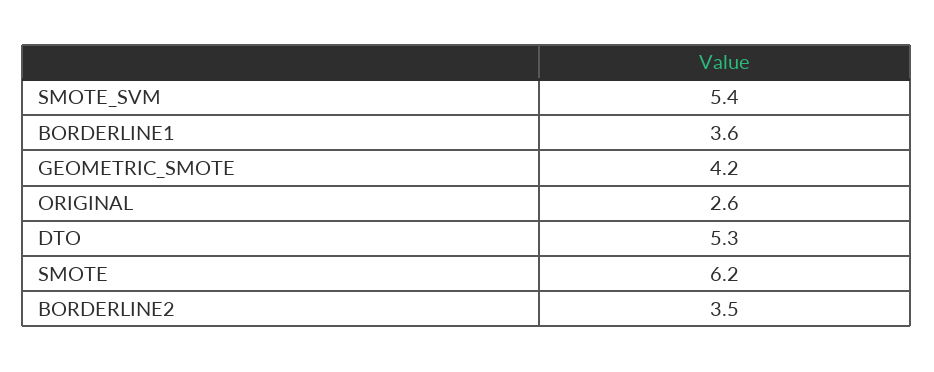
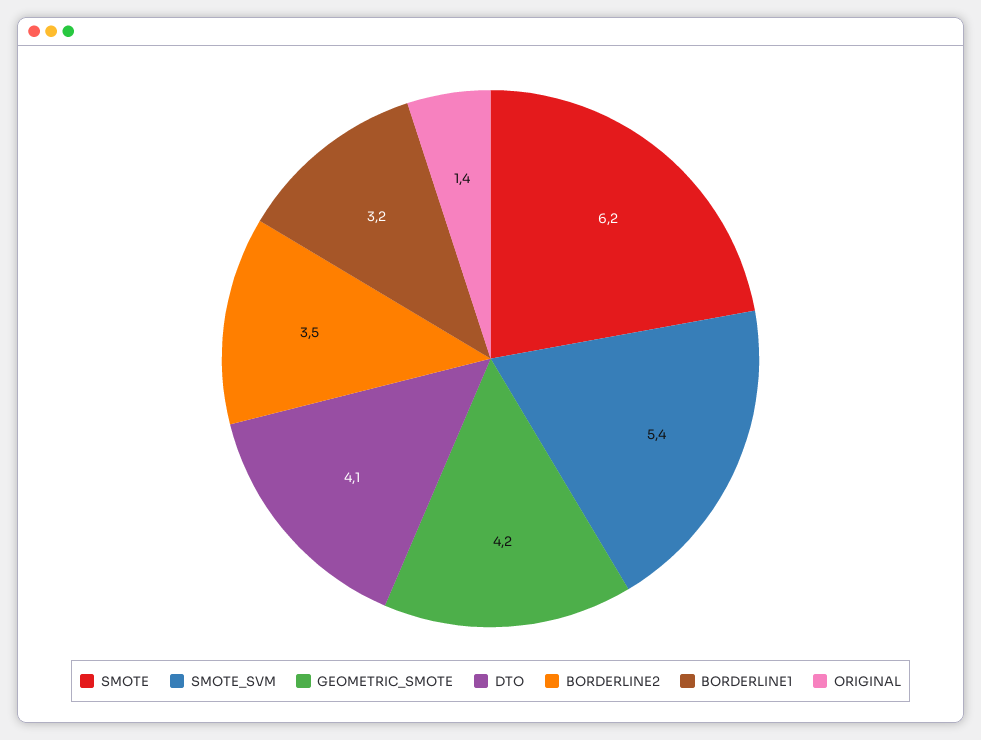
  {
    "SMOTE_SVM": 5.4,
-   "BORDERLINE1": 3.6,
+   "BORDERLINE1": 3.2,
    "GEOMETRIC_SMOTE": 4.2,
-   "ORIGINAL": 2.6,
+   "ORIGINAL": 1.4,
-   "DTO": 5.3,
+   "DTO": 4.1,
    "SMOTE": 6.2,
    "BORDERLINE2": 3.5
  }

